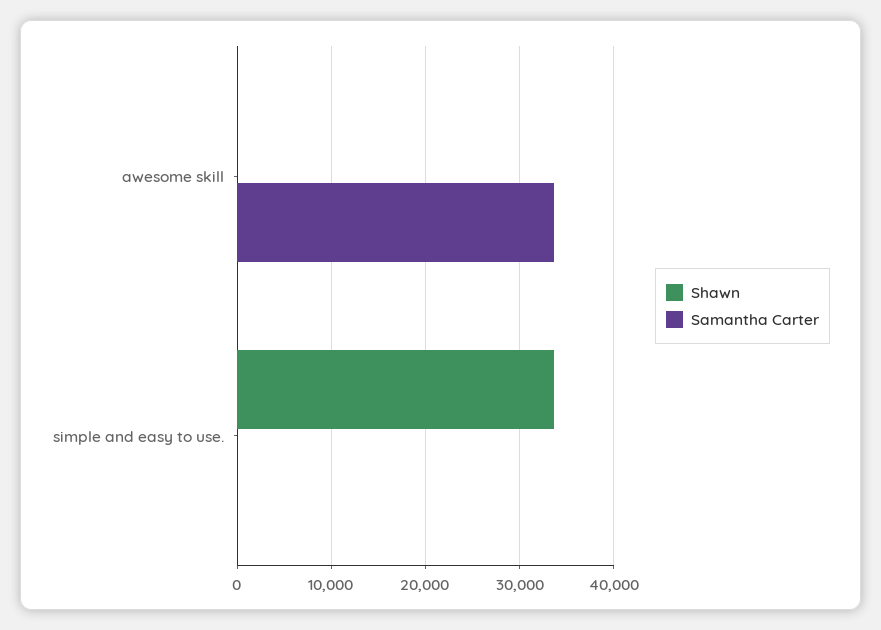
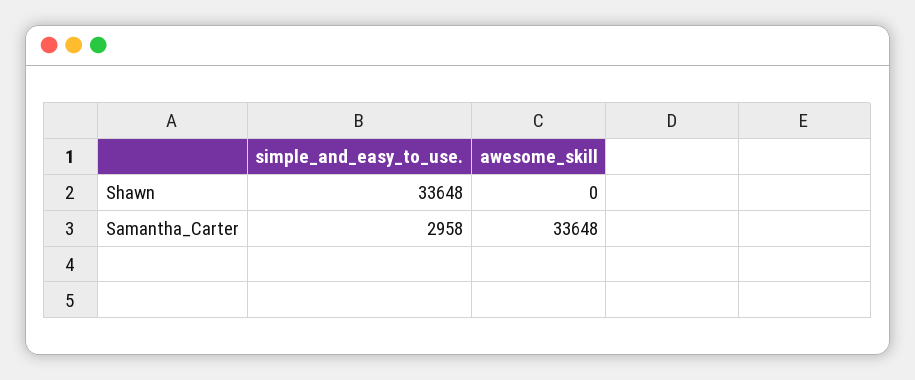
  {
    "Shawn": {
      "awesome skill": 0,
      "simple and easy to use.": 33648
    },
    "Samantha Carter": {
      "awesome skill": 33648,
-     "simple and easy to use.": 0
+     "simple and easy to use.": 2958
    }
  }

